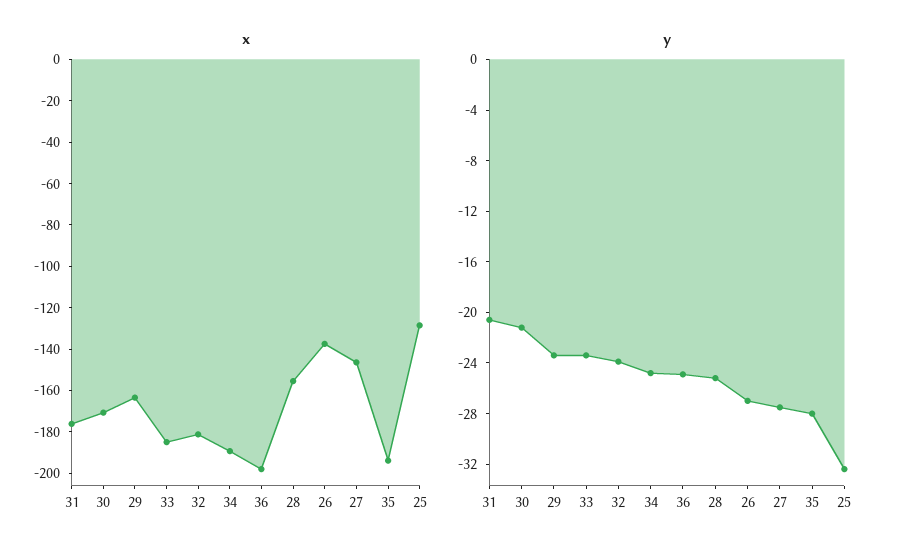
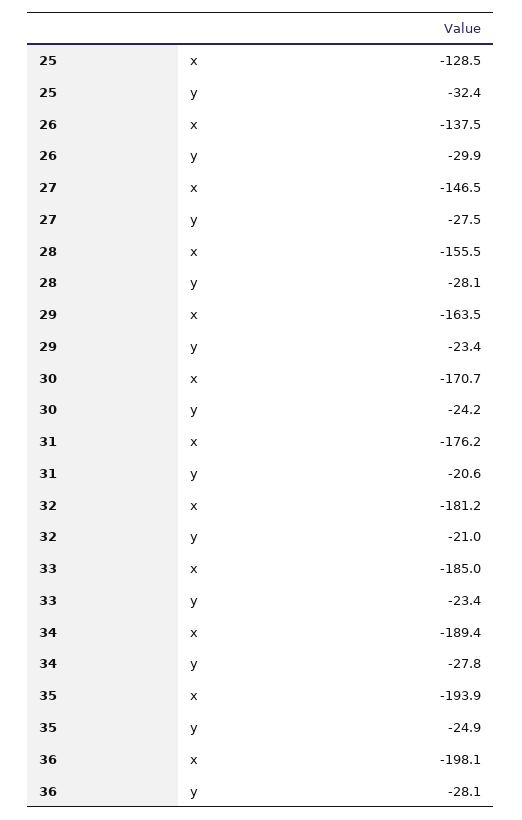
  {
    "x": {
      "31": -176.2,
      "30": -170.7,
      "29": -163.5,
      "33": -185,
      "32": -181.2,
      "34": -189.4,
      "36": -198.1,
      "28": -155.5,
      "26": -137.5,
      "27": -146.5,
      "35": -193.9,
      "25": -128.5
    },
    "y": {
      "31": -20.6,
-     "30": -21,
+     "30": -24.2,
      "29": -23.4,
      "33": -23.4,
-     "32": -24,
+     "32": -21,
-     "34": -25,
+     "34": -27.8,
-     "36": -25,
+     "36": -28.1,
-     "28": -25,
+     "28": -28.1,
-     "26": -27,
+     "26": -29.9,
      "27": -27.5,
-     "35": -28,
+     "35": -24.9,
      "25": -32.4
    }
  }

